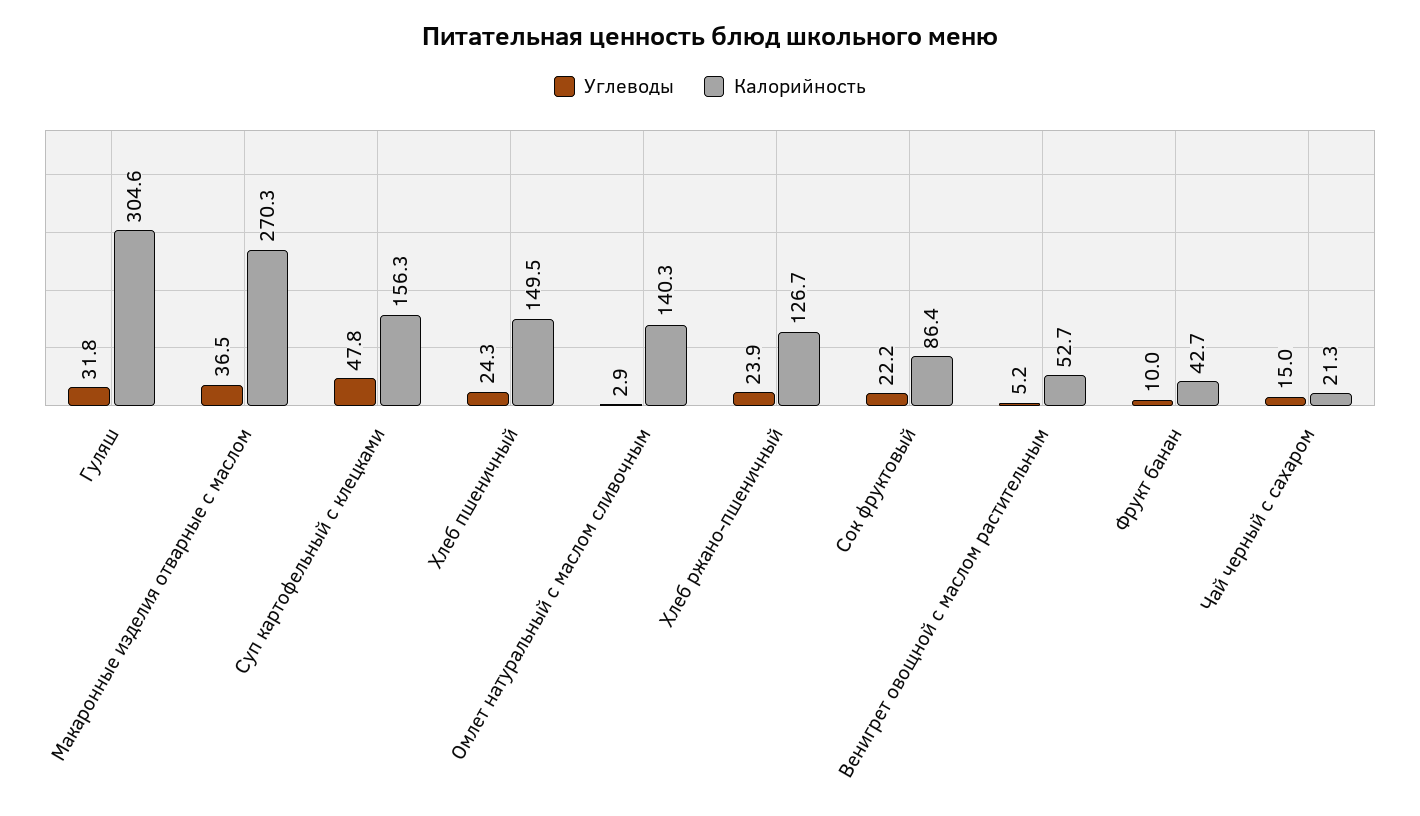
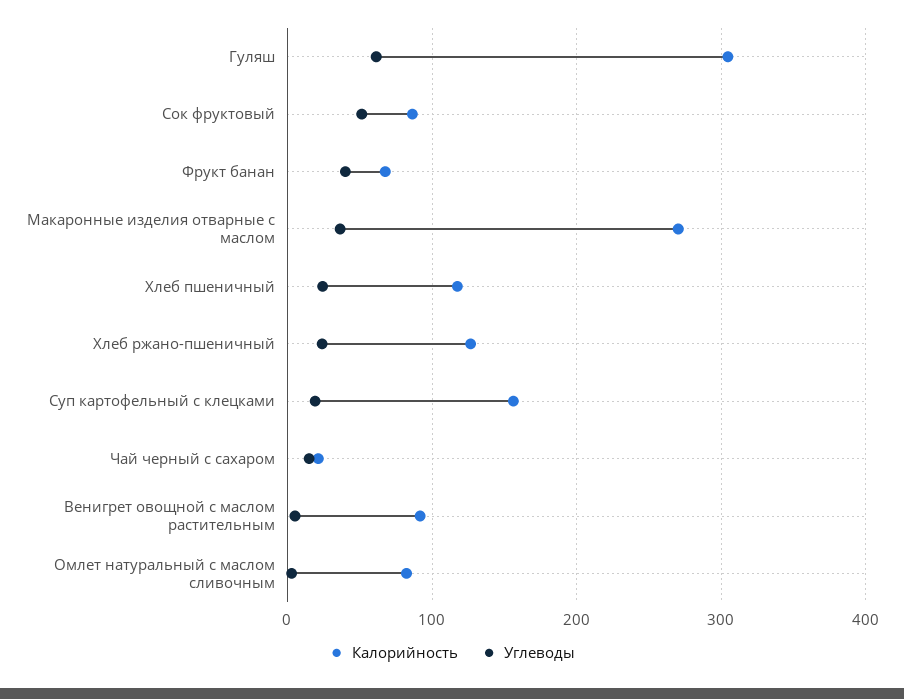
  {
    "Углеводы": {
-     "Гуляш": 31.8,
+     "Гуляш": 60,
      "Макаронные изделия отварные с маслом": 36.5,
-     "Суп картофельный с клецками": 47.8,
+     "Суп картофельный с клецками": 20,
      "Хлеб пшеничный": 24.3,
      "Омлет натуральный с маслом сливочным": 2.9,
      "Хлеб ржано-пшеничный": 23.9,
-     "Сок фруктовый": 22.2,
+     "Сок фруктовый": 50,
      "Венигрет овощной с маслом растительным": 5.2,
-     "Фрукт банан": 10,
+     "Фрукт банан": 40,
      "Чай черный с сахаром": 15
    },
    "Калорийность": {
      "Гуляш": 304.6,
      "Макаронные изделия отварные с маслом": 270.3,
      "Суп картофельный с клецками": 156.3,
-     "Хлеб пшеничный": 149.5,
+     "Хлеб пшеничный": 120,
-     "Омлет натуральный с маслом сливочным": 140.3,
+     "Омлет натуральный с маслом сливочным": 80,
      "Хлеб ржано-пшеничный": 126.7,
      "Сок фруктовый": 86.4,
-     "Венигрет овощной с маслом растительным": 52.7,
+     "Венигрет овощной с маслом растительным": 90,
-     "Фрукт банан": 42.7,
+     "Фрукт банан": 70,
      "Чай черный с сахаром": 21.3
    }
  }

